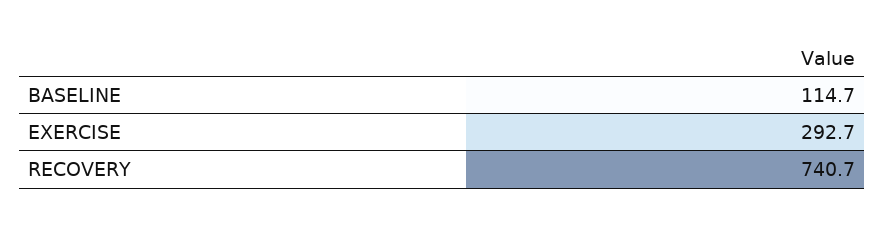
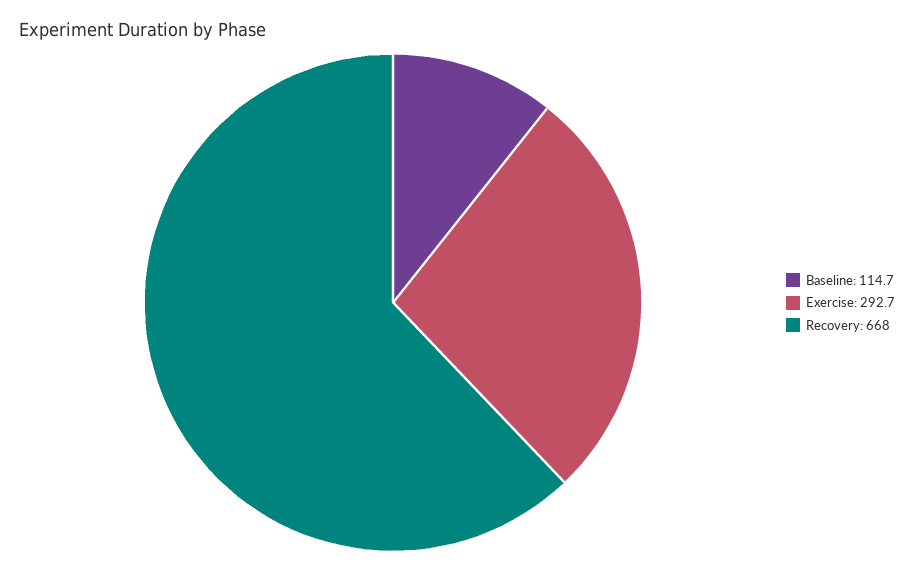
  {
    "BASELINE": 114.7,
    "EXERCISE": 292.7,
-   "RECOVERY": 740.7
+   "RECOVERY": 668
  }

